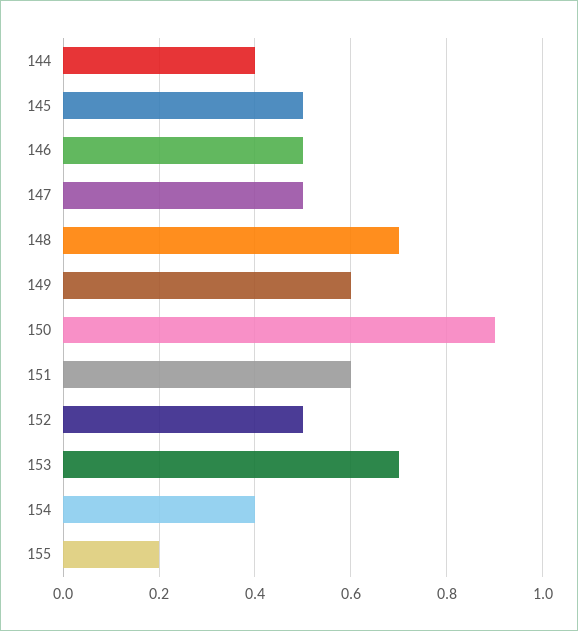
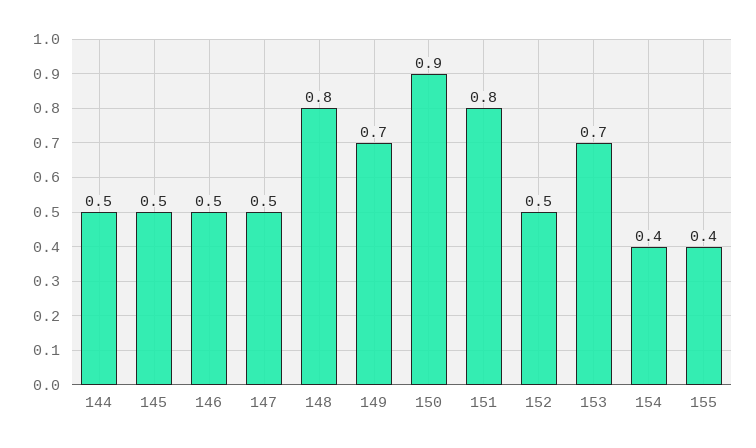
  {
-   "144": 0.4,
+   "144": 0.5,
    "145": 0.5,
    "146": 0.5,
    "147": 0.5,
-   "148": 0.7,
+   "148": 0.8,
-   "149": 0.6,
+   "149": 0.7,
    "150": 0.9,
-   "151": 0.6,
+   "151": 0.8,
    "152": 0.5,
    "153": 0.7,
    "154": 0.4,
-   "155": 0.2
+   "155": 0.4
  }

